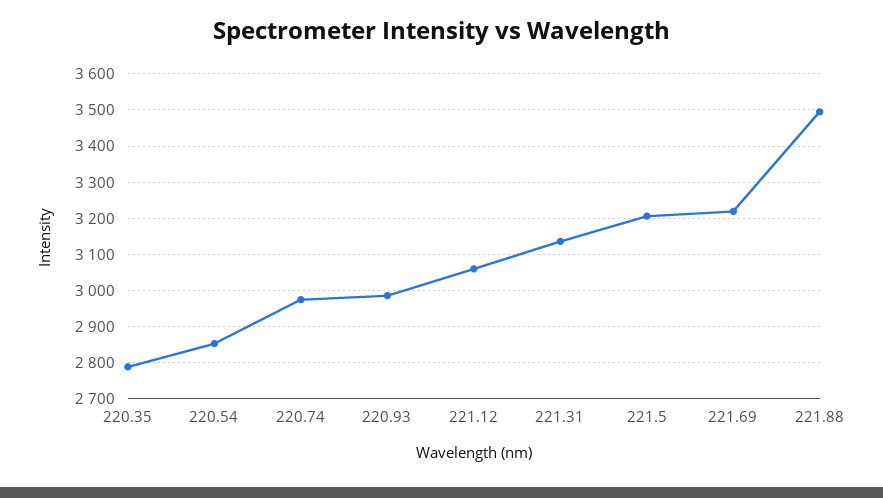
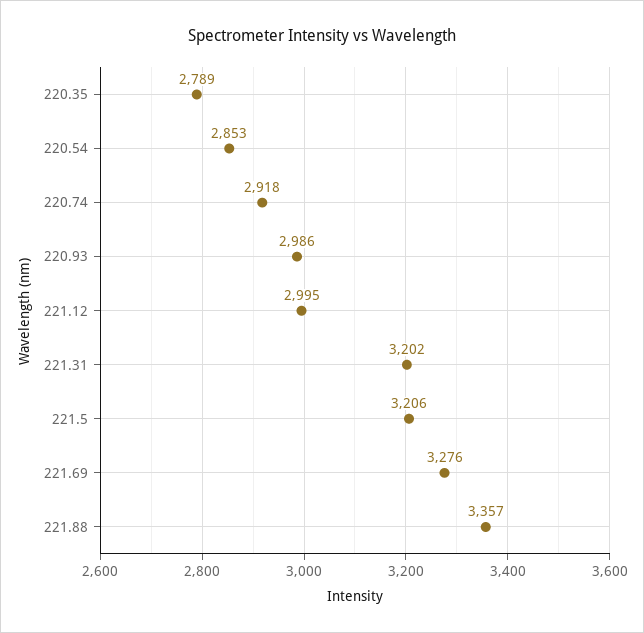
  {
    "220.35": 2789,
    "220.54": 2853,
-   "220.74": 2980,
+   "220.74": 2918,
    "220.93": 2986,
-   "221.12": 3060,
+   "221.12": 2995,
-   "221.31": 3140,
+   "221.31": 3202,
    "221.5": 3206,
-   "221.69": 3220,
+   "221.69": 3276,
-   "221.88": 3500
+   "221.88": 3357
  }

